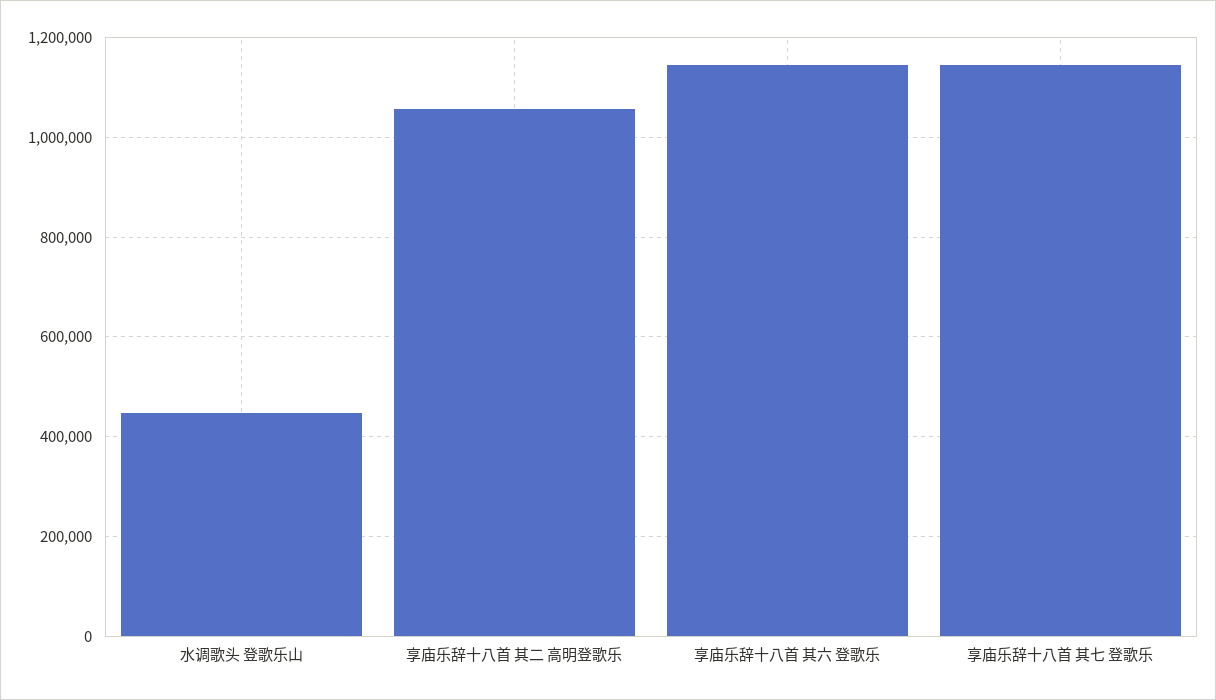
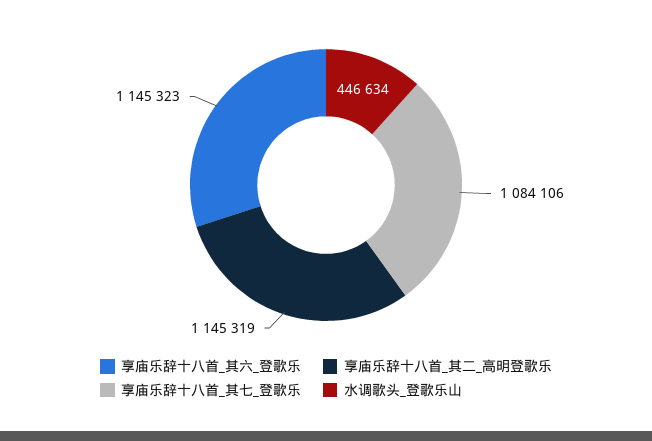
  {
    "水调歌头 登歌乐山": 446634,
-   "享庙乐辞十八首 其二 高明登歌乐": 1060000,
+   "享庙乐辞十八首 其二 高明登歌乐": 1145319,
    "享庙乐辞十八首 其六 登歌乐": 1145323,
-   "享庙乐辞十八首 其七 登歌乐": 1140000
+   "享庙乐辞十八首 其七 登歌乐": 1084106
  }

